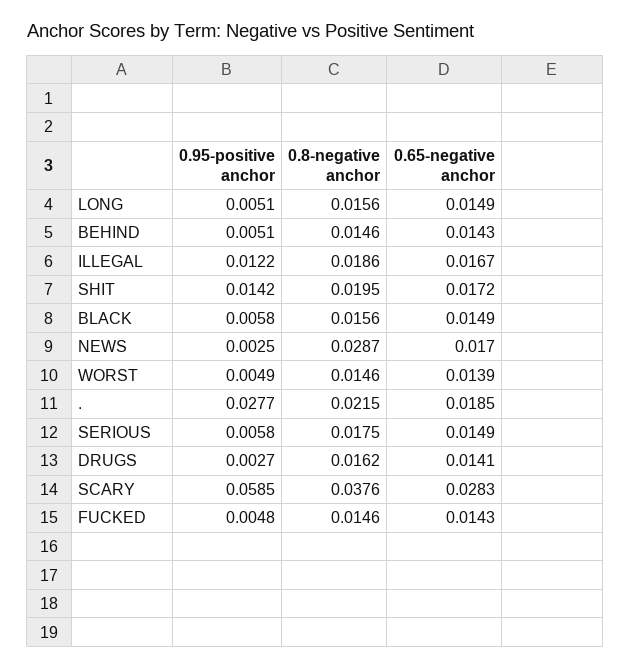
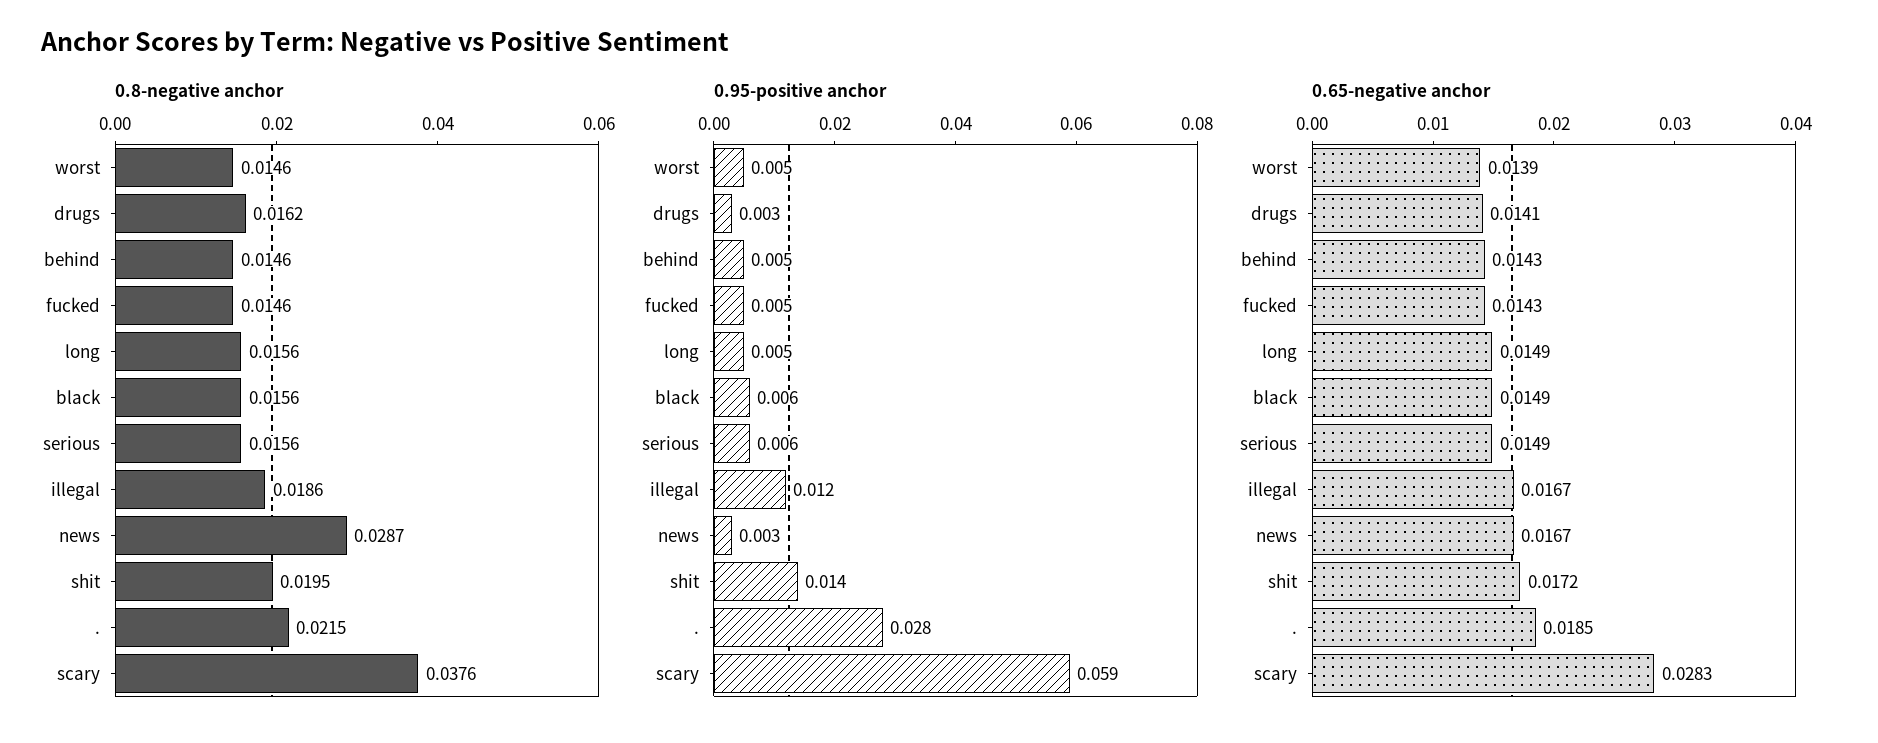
  {
    "0.95-positive anchor": {
      "LONG": 0.0051,
      "BEHIND": 0.0051,
      "ILLEGAL": 0.0122,
      "SHIT": 0.0142,
      "BLACK": 0.0058,
      "NEWS": 0.0025,
      "WORST": 0.0049,
      ".": 0.0277,
      "SERIOUS": 0.0058,
      "DRUGS": 0.0027,
      "SCARY": 0.0585,
      "FUCKED": 0.0048
    },
    "0.8-negative anchor": {
      "LONG": 0.0156,
      "BEHIND": 0.0146,
      "ILLEGAL": 0.0186,
      "SHIT": 0.0195,
      "BLACK": 0.0156,
      "NEWS": 0.0287,
      "WORST": 0.0146,
      ".": 0.0215,
-     "SERIOUS": 0.0175,
+     "SERIOUS": 0.0156,
      "DRUGS": 0.0162,
      "SCARY": 0.0376,
      "FUCKED": 0.0146
    },
    "0.65-negative anchor": {
      "LONG": 0.0149,
      "BEHIND": 0.0143,
      "ILLEGAL": 0.0167,
      "SHIT": 0.0172,
      "BLACK": 0.0149,
-     "NEWS": 0.017,
+     "NEWS": 0.0167,
      "WORST": 0.0139,
      ".": 0.0185,
      "SERIOUS": 0.0149,
      "DRUGS": 0.0141,
      "SCARY": 0.0283,
      "FUCKED": 0.0143
    }
  }

